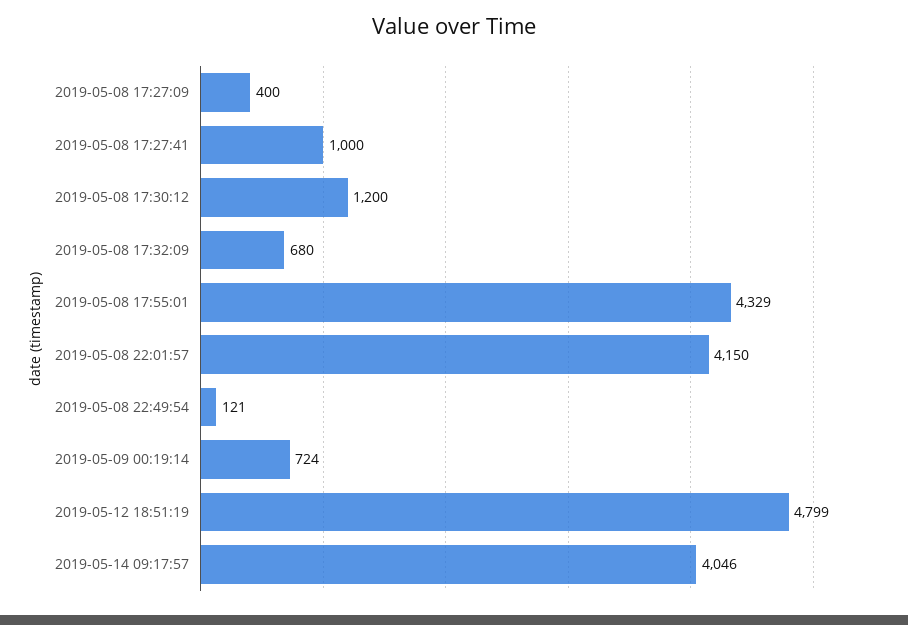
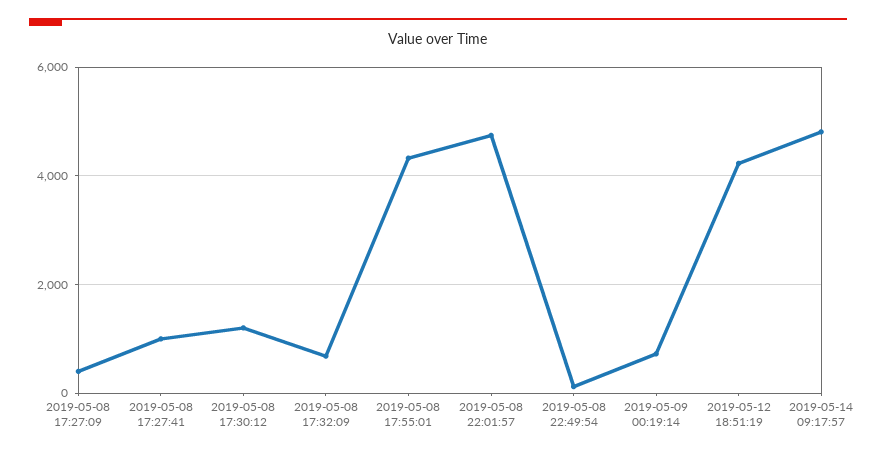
  {
    "2019-05-08 17:27:09": 400,
    "2019-05-08 17:27:41": 1000,
    "2019-05-08 17:30:12": 1200,
    "2019-05-08 17:32:09": 680,
    "2019-05-08 17:55:01": 4329,
-   "2019-05-08 22:01:57": 4150,
+   "2019-05-08 22:01:57": 4800,
    "2019-05-08 22:49:54": 121,
    "2019-05-09 00:19:14": 724,
-   "2019-05-12 18:51:19": 4799,
+   "2019-05-12 18:51:19": 4200,
-   "2019-05-14 09:17:57": 4046
+   "2019-05-14 09:17:57": 4800
  }

